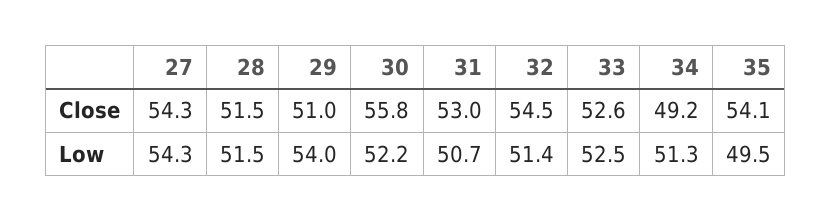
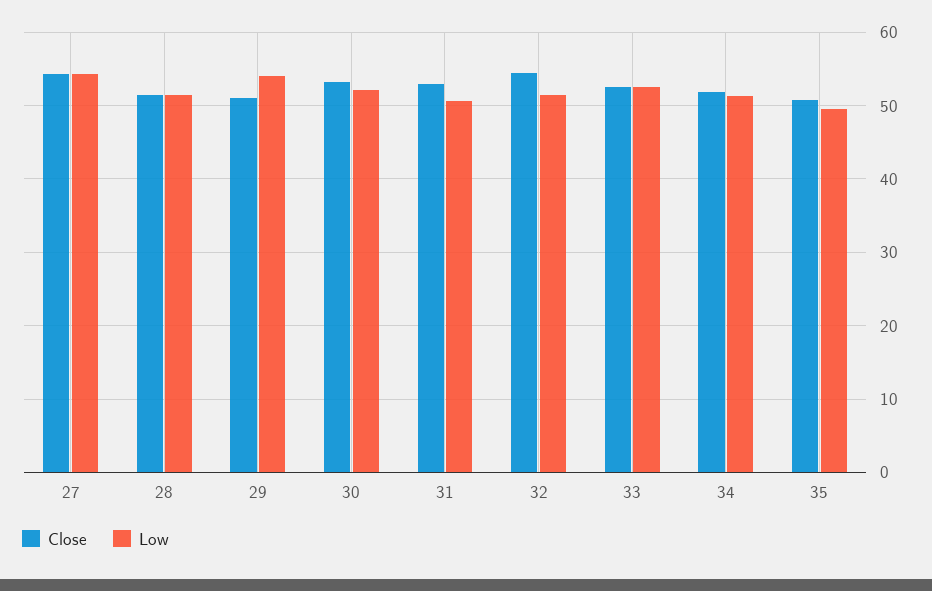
  {
    "Close": {
      "27": 54.3,
      "28": 51.5,
      "29": 51,
-     "30": 55.8,
+     "30": 53,
      "31": 53,
      "32": 54.5,
      "33": 52.6,
-     "34": 49.2,
+     "34": 52,
-     "35": 54.1
+     "35": 51
    },
    "Low": {
      "27": 54.3,
      "28": 51.5,
      "29": 54,
      "30": 52.2,
      "31": 50.7,
      "32": 51.4,
      "33": 52.5,
      "34": 51.3,
      "35": 49.5
    }
  }

